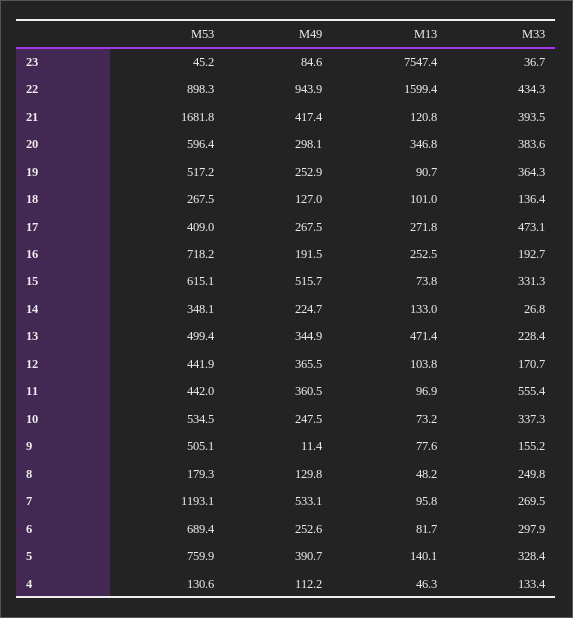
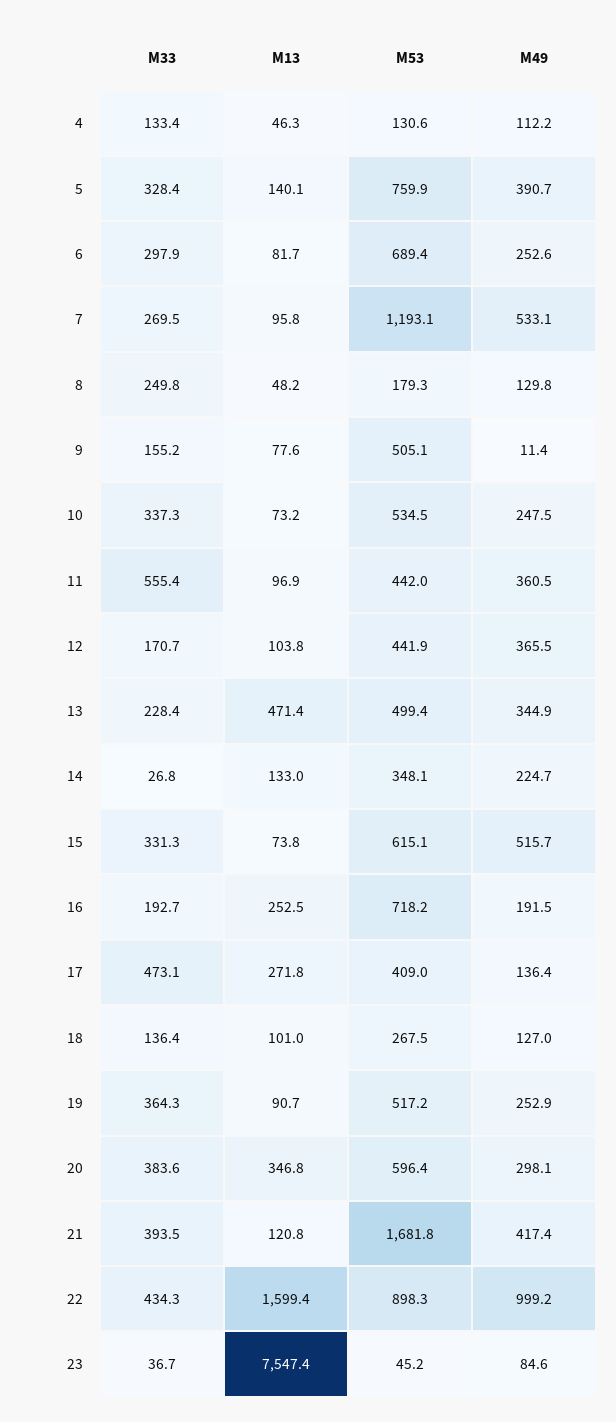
  {
    "M53": {
      "23": 45.2,
      "22": 898.3,
      "21": 1681.8,
      "20": 596.4,
      "19": 517.2,
      "18": 267.5,
      "17": 409,
      "16": 718.2,
      "15": 615.1,
      "14": 348.1,
      "13": 499.4,
      "12": 441.9,
      "11": 442,
      "10": 534.5,
      "9": 505.1,
      "8": 179.3,
      "7": 1193.1,
      "6": 689.4,
      "5": 759.9,
      "4": 130.6
    },
    "M49": {
      "23": 84.6,
-     "22": 943.9,
+     "22": 999.2,
      "21": 417.4,
      "20": 298.1,
      "19": 252.9,
      "18": 127,
-     "17": 267.5,
+     "17": 136.4,
      "16": 191.5,
      "15": 515.7,
      "14": 224.7,
      "13": 344.9,
      "12": 365.5,
      "11": 360.5,
      "10": 247.5,
      "9": 11.4,
      "8": 129.8,
      "7": 533.1,
      "6": 252.6,
      "5": 390.7,
      "4": 112.2
    },
    "M13": {
      "23": 7547.4,
      "22": 1599.4,
      "21": 120.8,
      "20": 346.8,
      "19": 90.7,
      "18": 101,
      "17": 271.8,
      "16": 252.5,
      "15": 73.8,
      "14": 133,
      "13": 471.4,
      "12": 103.8,
      "11": 96.9,
      "10": 73.2,
      "9": 77.6,
      "8": 48.2,
      "7": 95.8,
      "6": 81.7,
      "5": 140.1,
      "4": 46.3
    },
    "M33": {
      "23": 36.7,
      "22": 434.3,
      "21": 393.5,
      "20": 383.6,
      "19": 364.3,
      "18": 136.4,
      "17": 473.1,
      "16": 192.7,
      "15": 331.3,
      "14": 26.8,
      "13": 228.4,
      "12": 170.7,
      "11": 555.4,
      "10": 337.3,
      "9": 155.2,
      "8": 249.8,
      "7": 269.5,
      "6": 297.9,
      "5": 328.4,
      "4": 133.4
    }
  }

